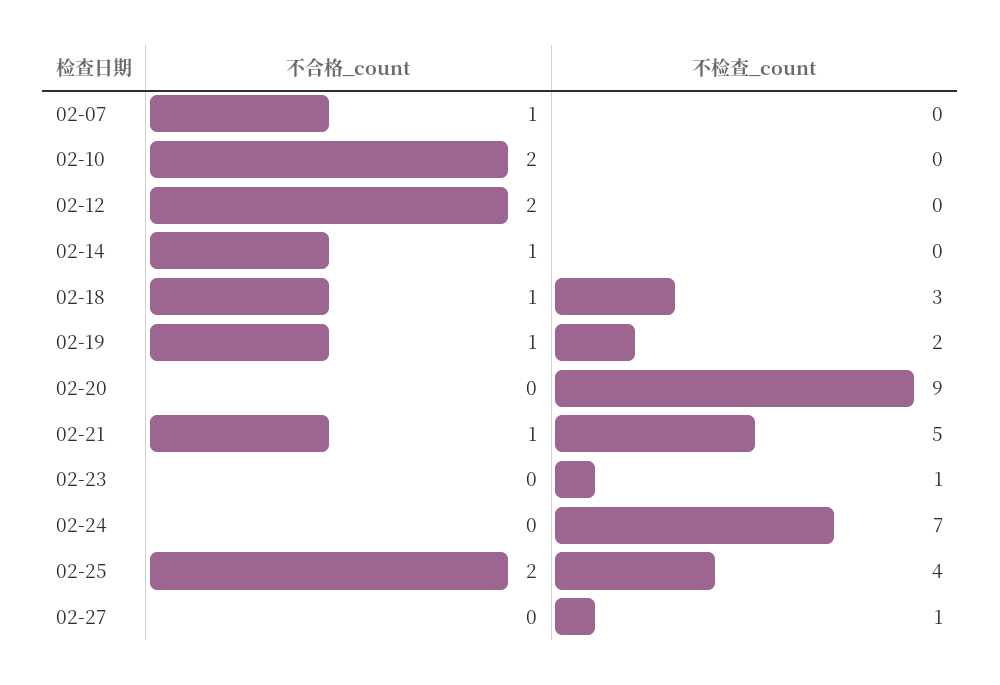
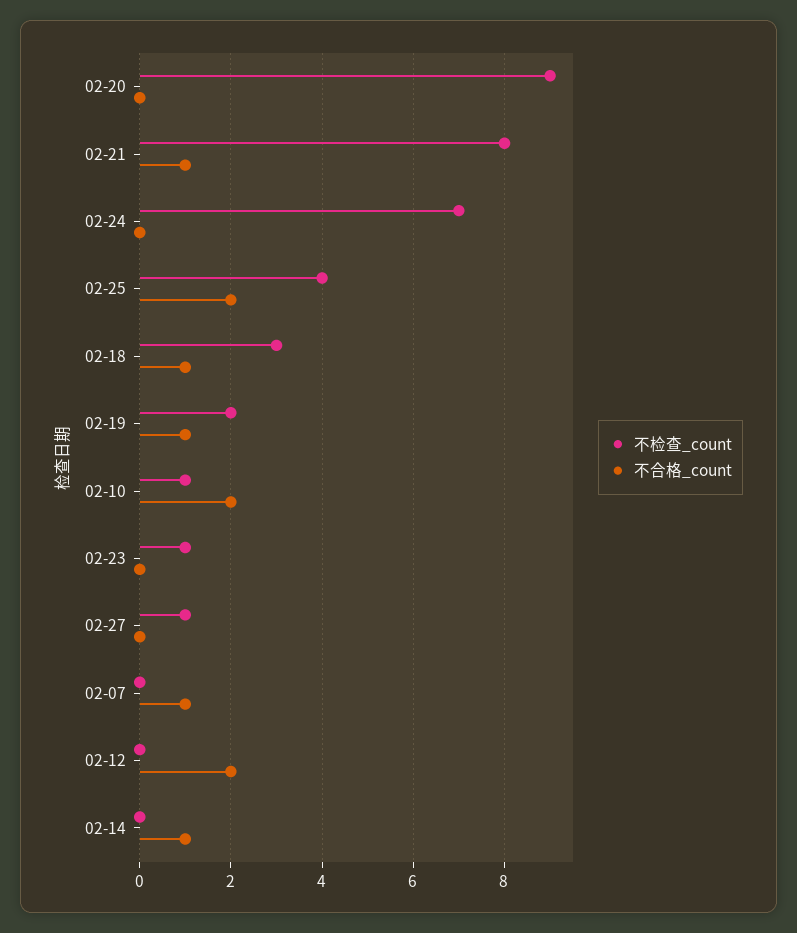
  {
    "不合格_count": {
      "02-07": 1,
      "02-10": 2,
      "02-12": 2,
      "02-14": 1,
      "02-18": 1,
      "02-19": 1,
      "02-20": 0,
      "02-21": 1,
      "02-23": 0,
      "02-24": 0,
      "02-25": 2,
      "02-27": 0
    },
    "不检查_count": {
      "02-07": 0,
-     "02-10": 0,
+     "02-10": 1,
      "02-12": 0,
      "02-14": 0,
      "02-18": 3,
      "02-19": 2,
      "02-20": 9,
-     "02-21": 5,
+     "02-21": 8,
      "02-23": 1,
      "02-24": 7,
      "02-25": 4,
      "02-27": 1
    }
  }

